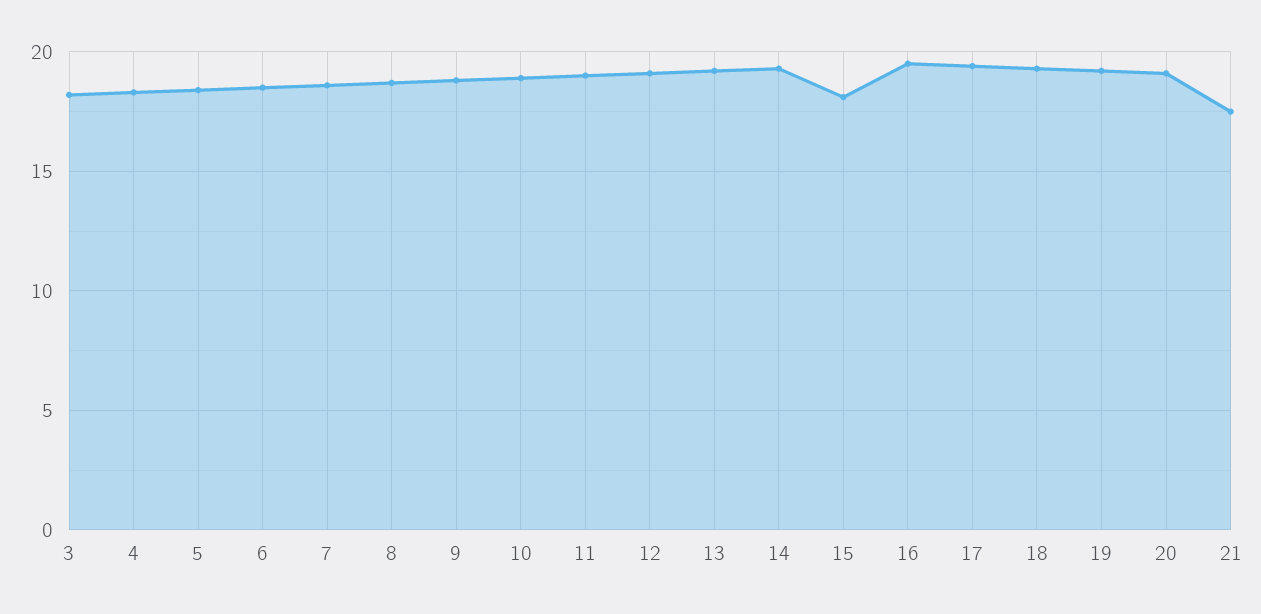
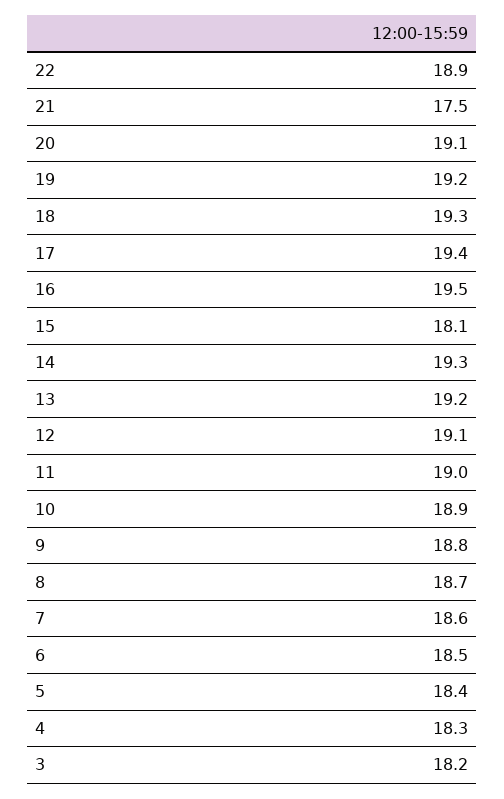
  {
    "3": 18.2,
    "4": 18.3,
    "5": 18.4,
    "6": 18.5,
    "7": 18.6,
    "8": 18.7,
    "9": 18.8,
    "10": 18.9,
    "11": 19,
    "12": 19.1,
    "13": 19.2,
    "14": 19.3,
    "15": 18.1,
    "16": 19.5,
    "17": 19.4,
    "18": 19.3,
    "19": 19.2,
    "20": 19.1,
-   "21": 17.5
+   "21": 17.5,
+   "22": 18.9
  }

